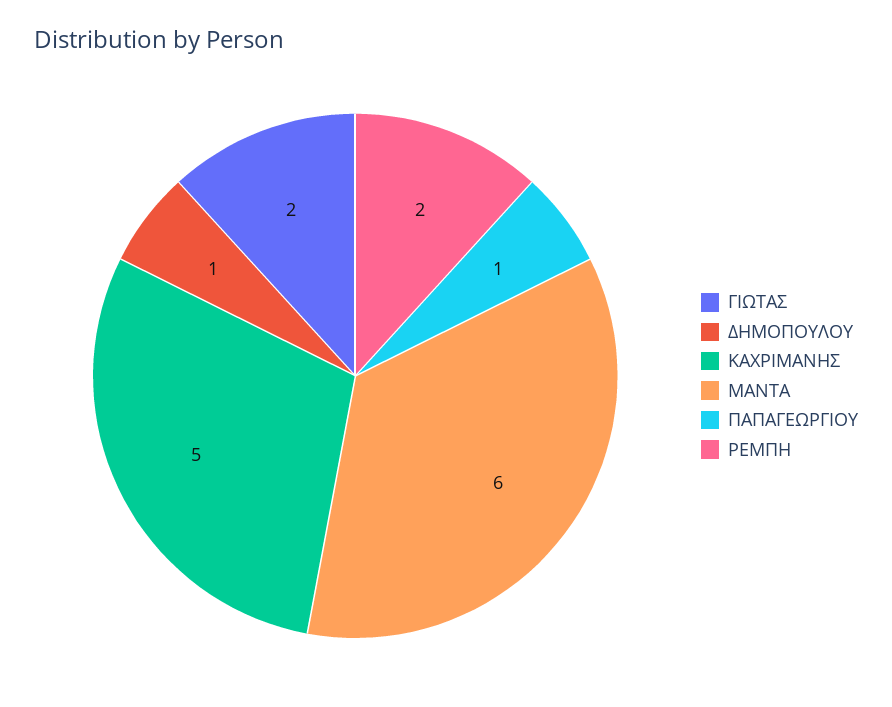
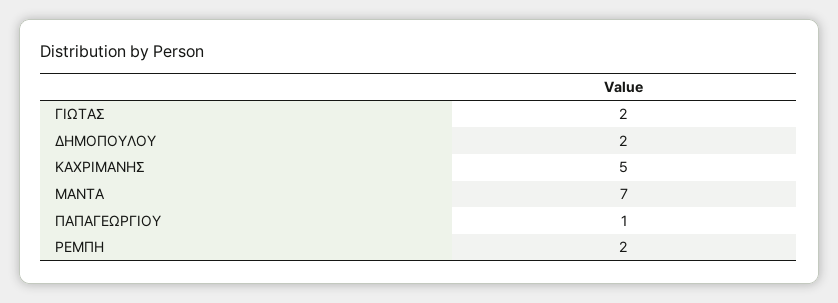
  {
    "ΓΙΩΤΑΣ": 2,
-   "ΔΗΜΟΠΟΥΛΟΥ": 1,
+   "ΔΗΜΟΠΟΥΛΟΥ": 2,
    "ΚΑΧΡΙΜΑΝΗΣ": 5,
-   "ΜΑΝΤΑ": 6,
+   "ΜΑΝΤΑ": 7,
    "ΠΑΠΑΓΕΩΡΓΙΟΥ": 1,
    "ΡΕΜΠΗ": 2
  }

